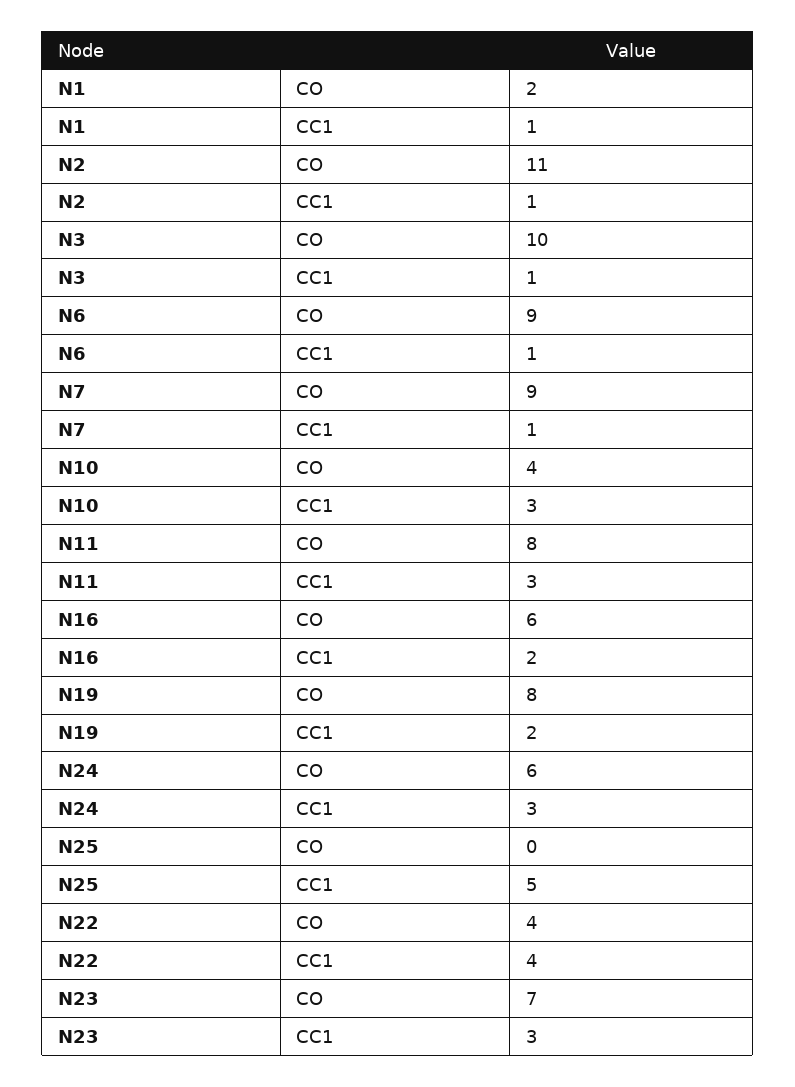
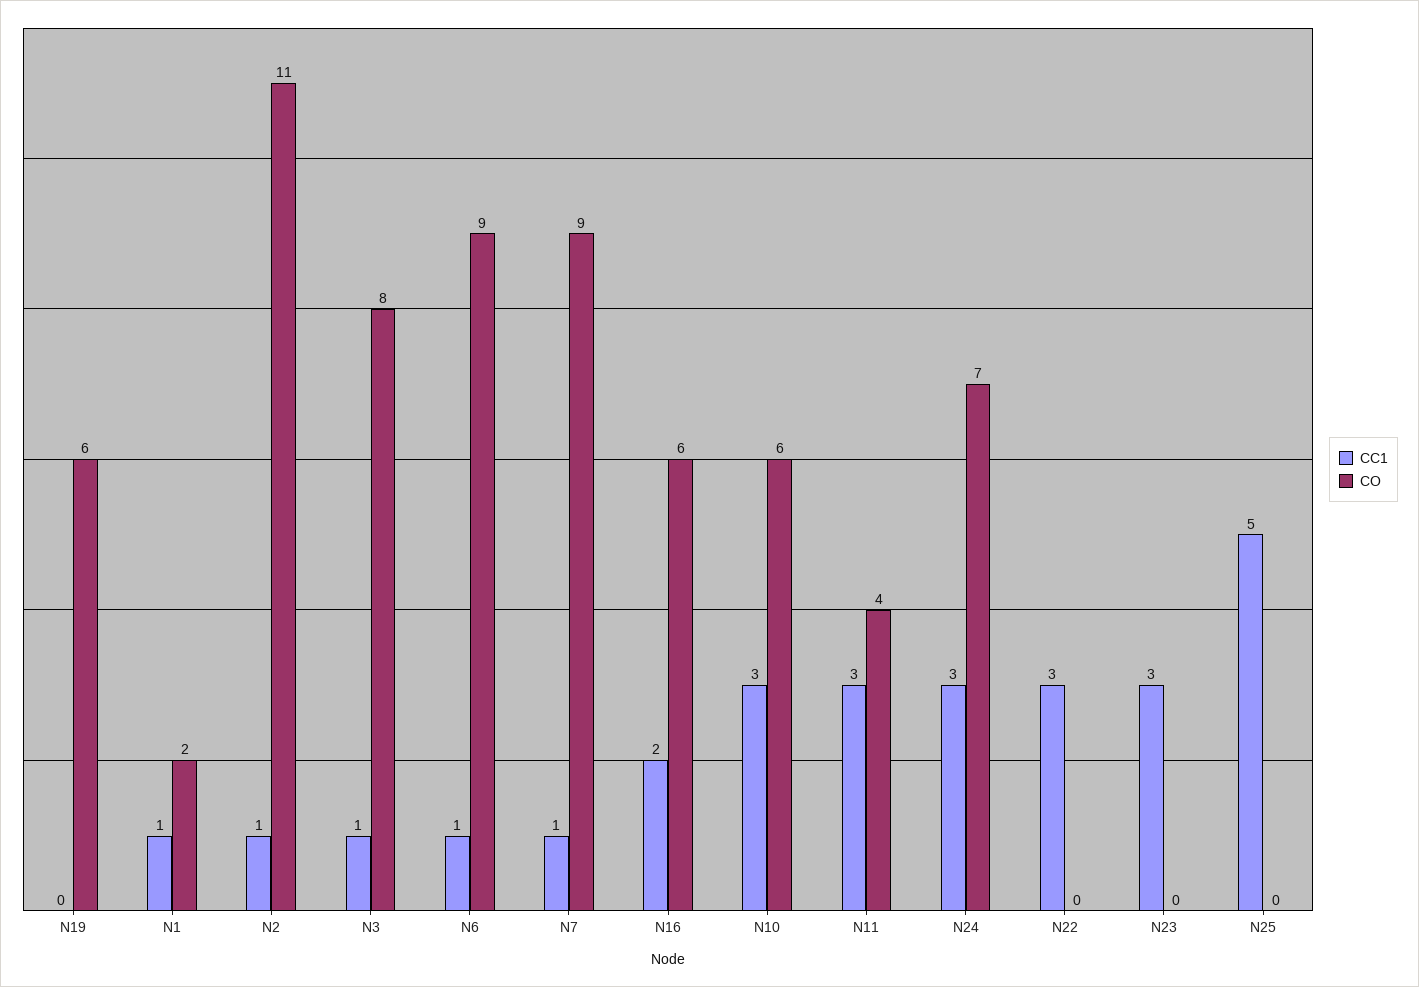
  {
    "CO": {
      "N1": 2,
      "N2": 11,
-     "N3": 10,
+     "N3": 8,
      "N6": 9,
      "N7": 9,
-     "N10": 4,
+     "N10": 6,
-     "N11": 8,
+     "N11": 4,
      "N16": 6,
-     "N19": 8,
+     "N19": 6,
-     "N24": 6,
+     "N24": 7,
      "N25": 0,
-     "N22": 4,
+     "N22": 0,
-     "N23": 7
+     "N23": 0
    },
    "CC1": {
      "N1": 1,
      "N2": 1,
      "N3": 1,
      "N6": 1,
      "N7": 1,
      "N10": 3,
      "N11": 3,
      "N16": 2,
-     "N19": 2,
+     "N19": 0,
      "N24": 3,
      "N25": 5,
-     "N22": 4,
+     "N22": 3,
      "N23": 3
    }
  }

